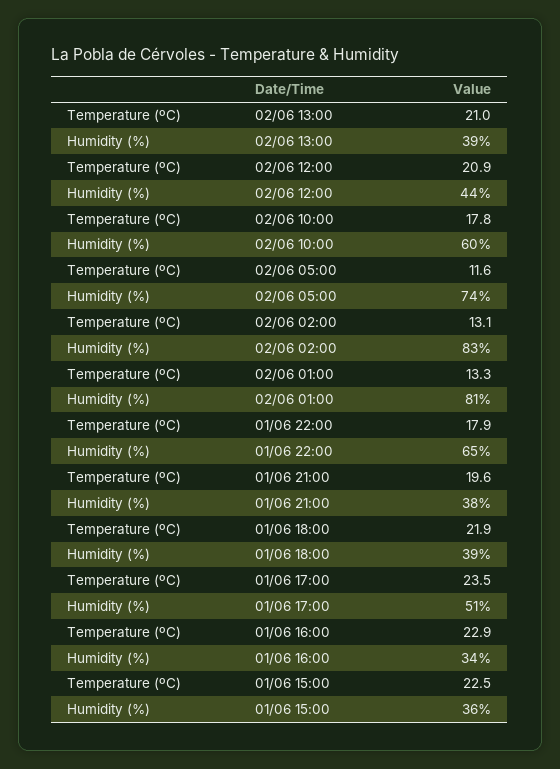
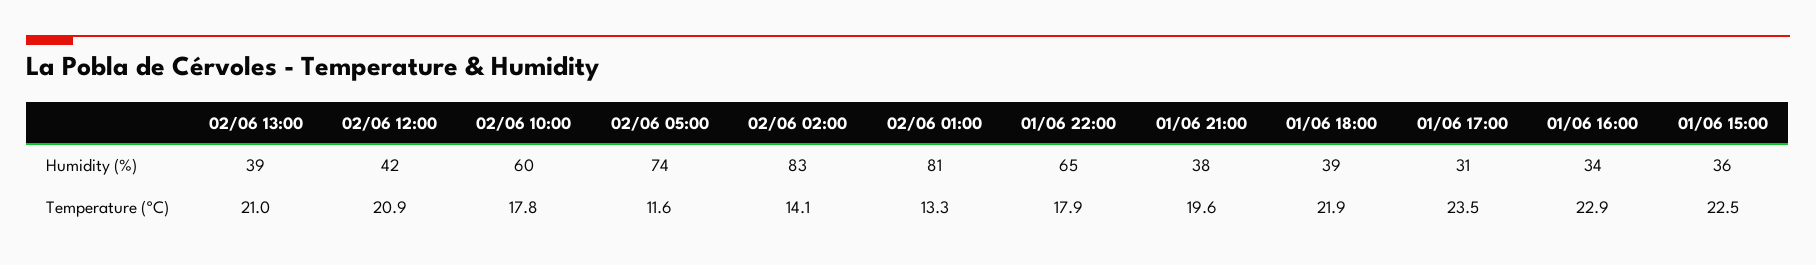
  {
    "Temperature (ºC)": {
      "02/06 13:00": 21,
      "02/06 12:00": 20.9,
      "02/06 10:00": 17.8,
      "02/06 05:00": 11.6,
-     "02/06 02:00": 13.1,
+     "02/06 02:00": 14.1,
      "02/06 01:00": 13.3,
      "01/06 22:00": 17.9,
      "01/06 21:00": 19.6,
      "01/06 18:00": 21.9,
      "01/06 17:00": 23.5,
      "01/06 16:00": 22.9,
      "01/06 15:00": 22.5
    },
    "Humidity (%)": {
      "02/06 13:00": 39,
-     "02/06 12:00": 44,
+     "02/06 12:00": 42,
      "02/06 10:00": 60,
      "02/06 05:00": 74,
      "02/06 02:00": 83,
      "02/06 01:00": 81,
      "01/06 22:00": 65,
      "01/06 21:00": 38,
      "01/06 18:00": 39,
-     "01/06 17:00": 51,
+     "01/06 17:00": 31,
      "01/06 16:00": 34,
      "01/06 15:00": 36
    }
  }

